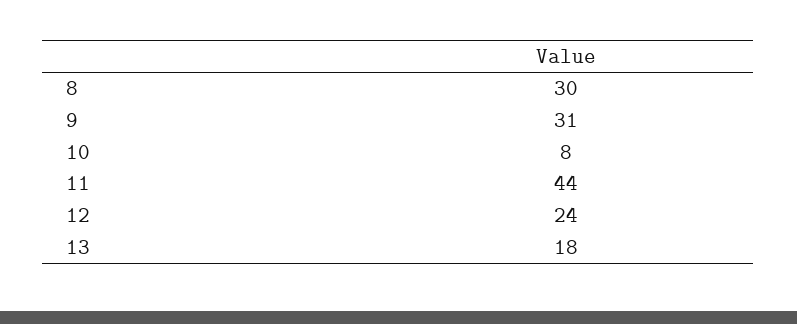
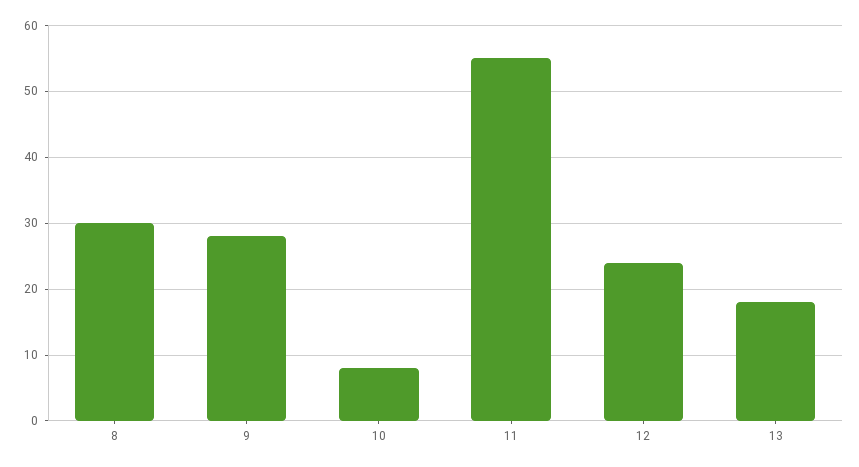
  {
    "8": 30,
-   "9": 31,
+   "9": 28,
    "10": 8,
-   "11": 44,
+   "11": 55,
    "12": 24,
    "13": 18
  }

